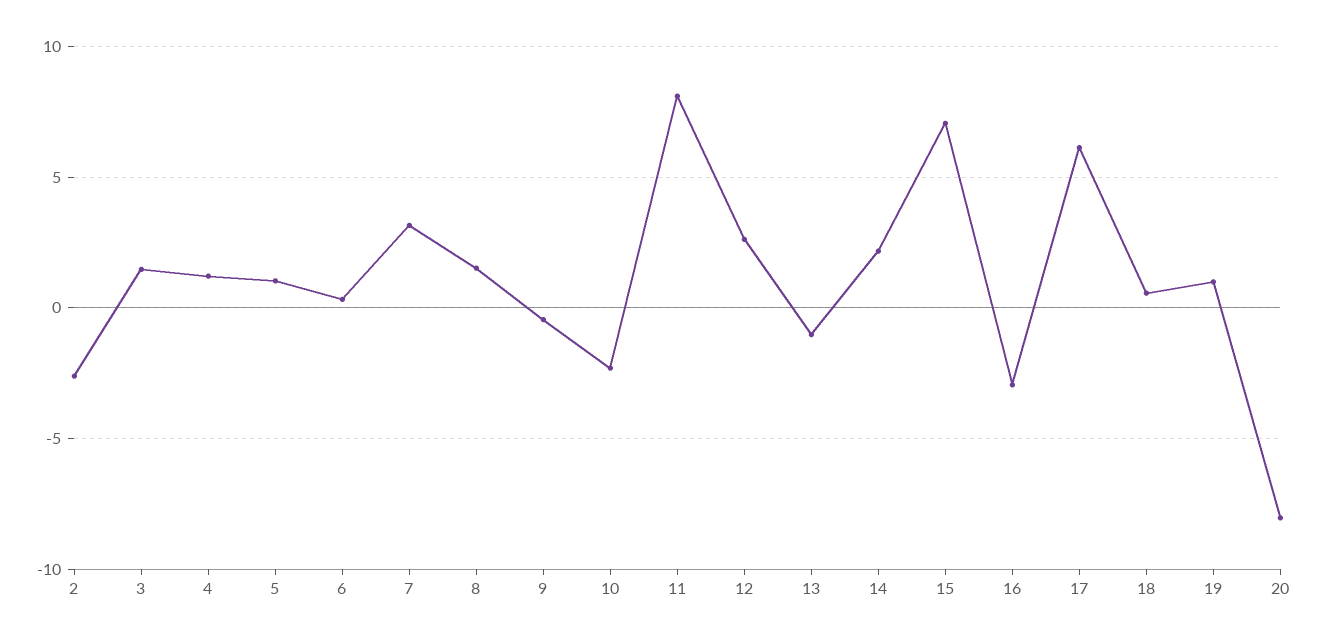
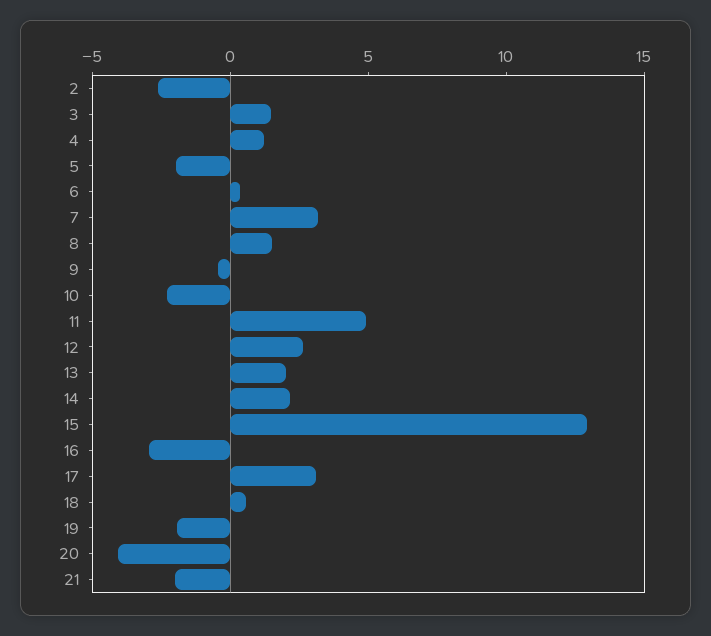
  {
    "2": -2.5,
    "3": 1.5,
    "4": 1,
-   "5": 1,
+   "5": -2,
    "6": 0.5,
    "7": 3,
    "8": 1.5,
    "9": -0.5,
    "10": -2.5,
-   "11": 8,
+   "11": 5,
    "12": 2.5,
-   "13": -1,
+   "13": 2,
    "14": 2,
-   "15": 7,
+   "15": 13,
    "16": -3,
-   "17": 6,
+   "17": 3,
    "18": 0.5,
-   "19": 1,
+   "19": -2,
-   "20": -8
+   "20": -4,
+   "21": -2
  }

